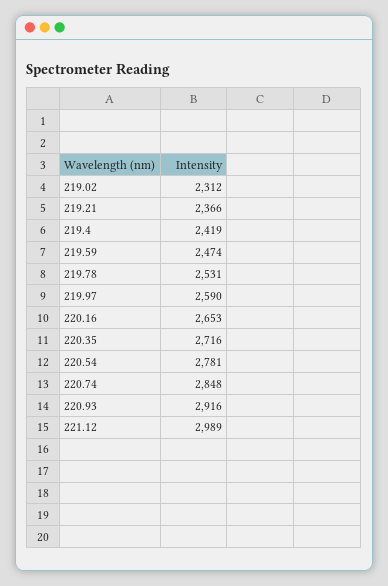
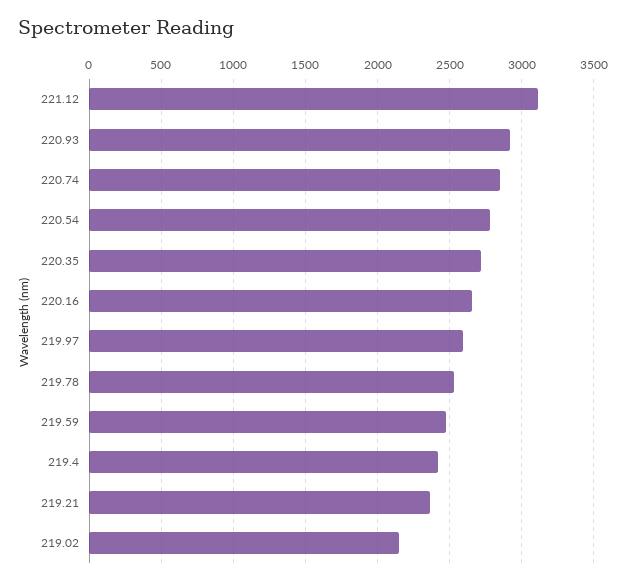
  {
-   "219.02": 2312,
+   "219.02": 2150,
    "219.21": 2366,
    "219.4": 2419,
    "219.59": 2474,
    "219.78": 2531,
    "219.97": 2590,
    "220.16": 2653,
    "220.35": 2716,
    "220.54": 2781,
    "220.74": 2848,
    "220.93": 2916,
-   "221.12": 2989
+   "221.12": 3100
  }

